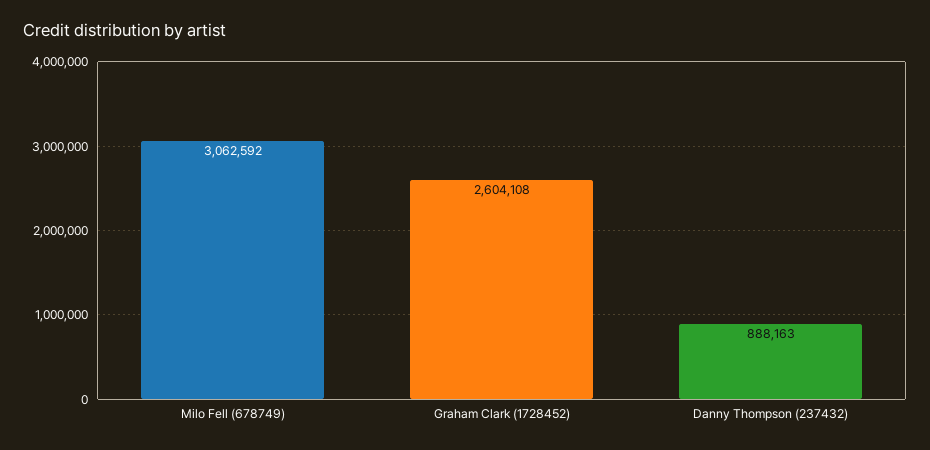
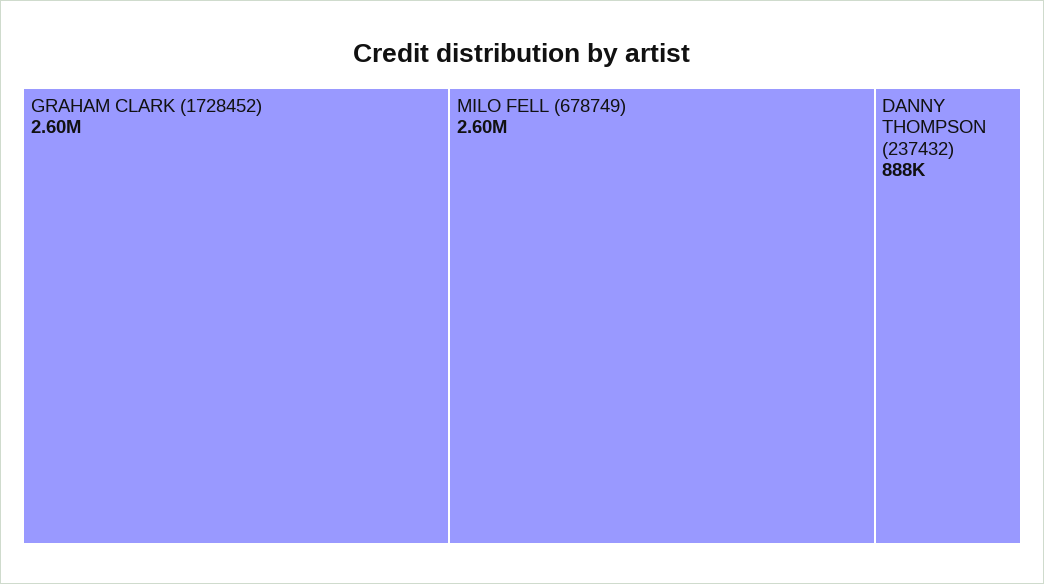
  {
-   "Milo Fell (678749)": 3062592,
+   "Milo Fell (678749)": 2600000,
    "Graham Clark (1728452)": 2604108,
    "Danny Thompson (237432)": 888163
  }

